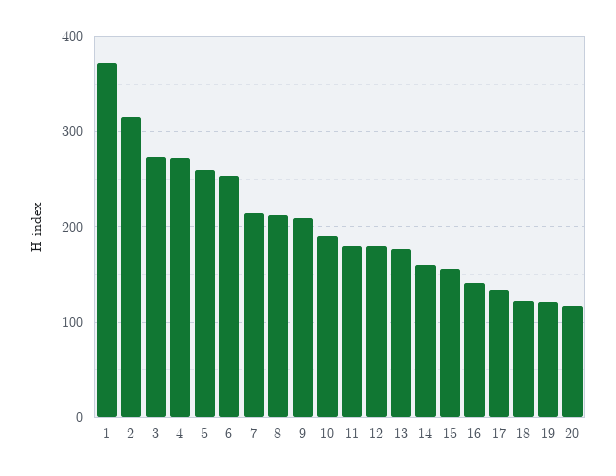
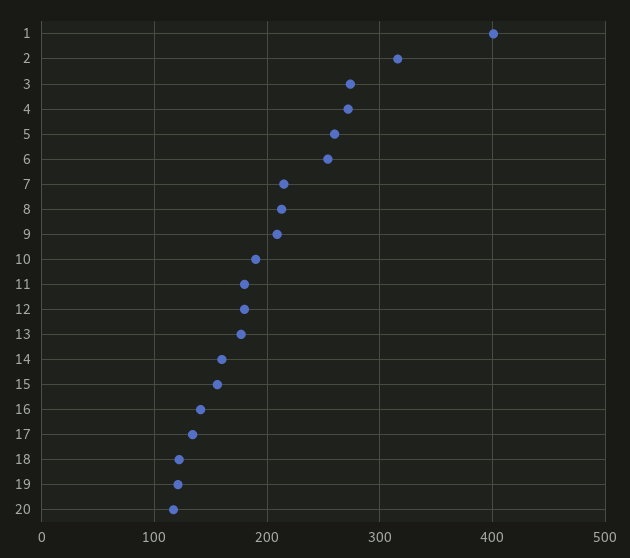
  {
-   "1": 370,
+   "1": 400,
    "2": 320,
    "3": 270,
    "4": 270,
    "5": 260,
    "6": 250,
    "7": 220,
    "8": 210,
    "9": 210,
    "10": 190,
    "11": 180,
    "12": 180,
    "13": 180,
    "14": 160,
    "15": 160,
    "16": 140,
    "17": 130,
    "18": 120,
    "19": 120,
    "20": 120
  }

